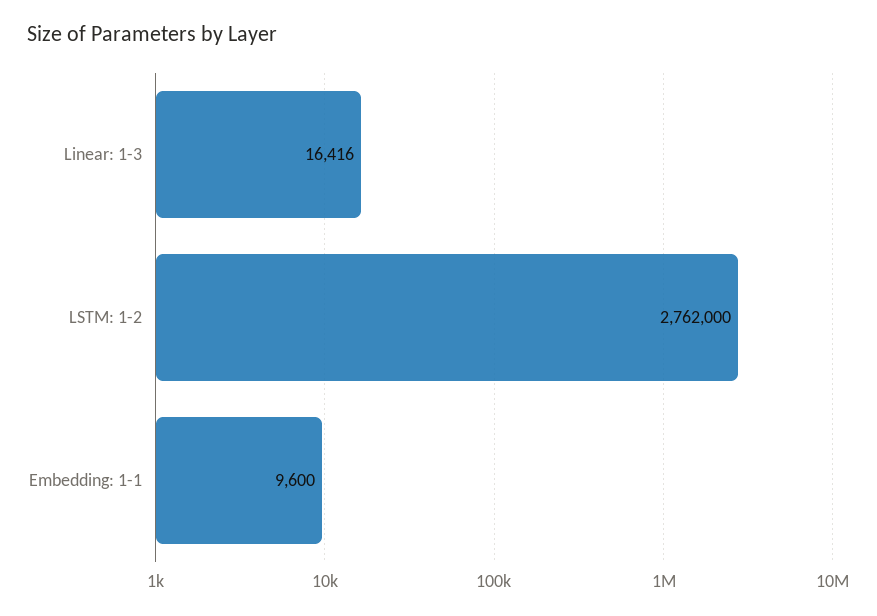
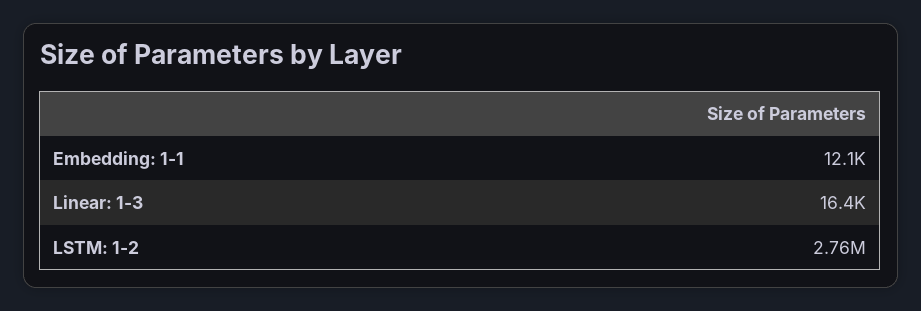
  {
    "Linear: 1-3": 16416,
    "LSTM: 1-2": 2762000,
-   "Embedding: 1-1": 9600
+   "Embedding: 1-1": 12100
  }

